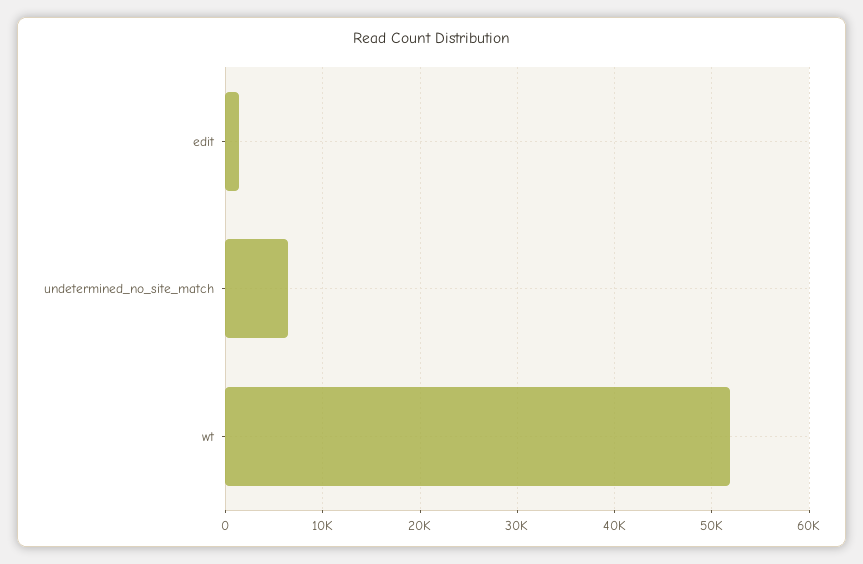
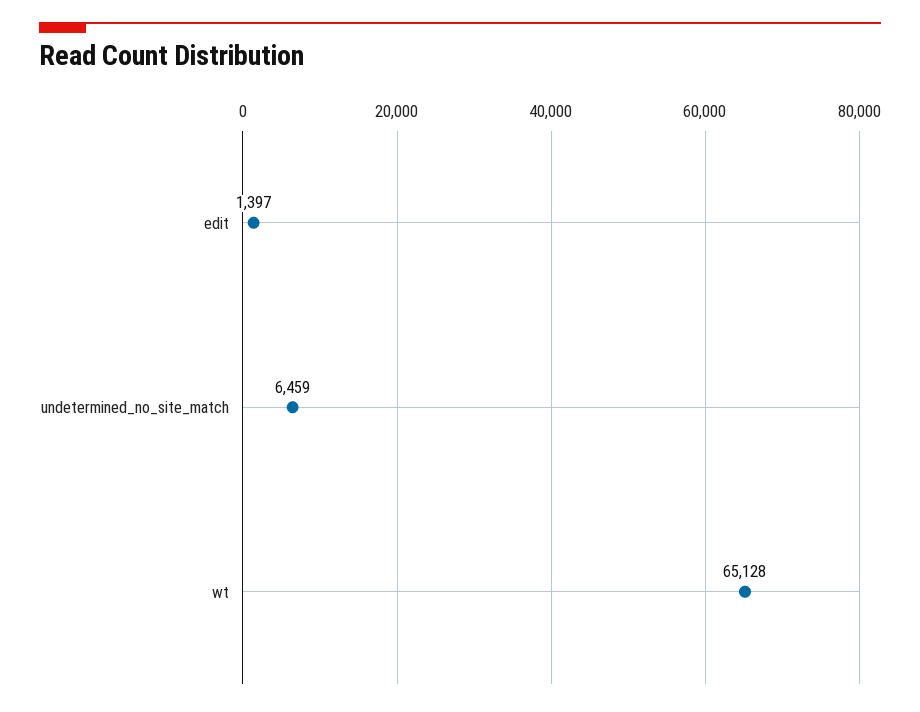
  {
    "edit": 1397,
    "undetermined_no_site_match": 6459,
-   "wt": 52000
+   "wt": 65128
  }

